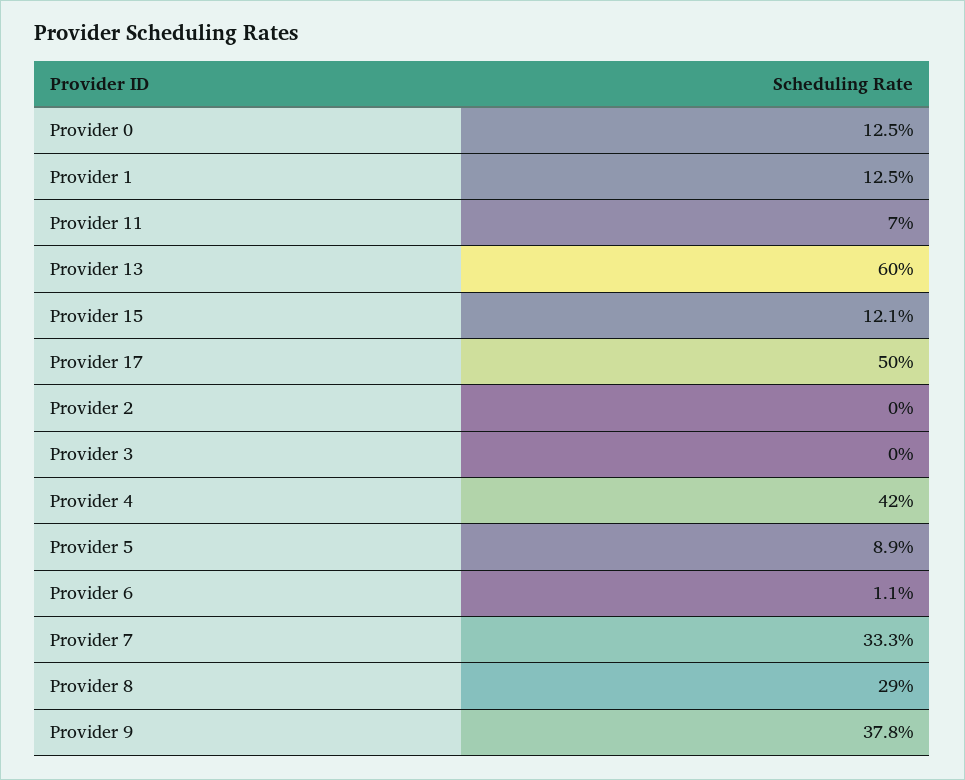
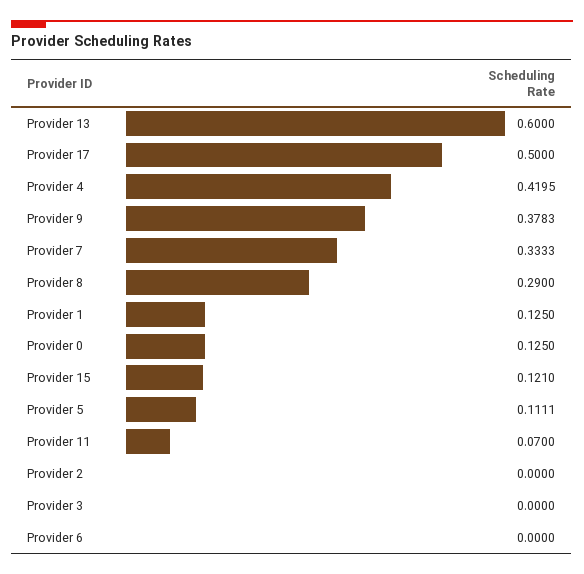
  {
    "Provider 0": 0.125,
    "Provider 1": 0.125,
    "Provider 11": 0.07,
    "Provider 13": 0.6,
    "Provider 15": 0.121,
    "Provider 17": 0.5,
    "Provider 2": 0,
    "Provider 3": 0,
    "Provider 4": 0.4195,
-   "Provider 5": 0.089,
+   "Provider 5": 0.1111,
-   "Provider 6": 0.011,
+   "Provider 6": 0,
    "Provider 7": 0.3333,
    "Provider 8": 0.29,
    "Provider 9": 0.3783
  }

